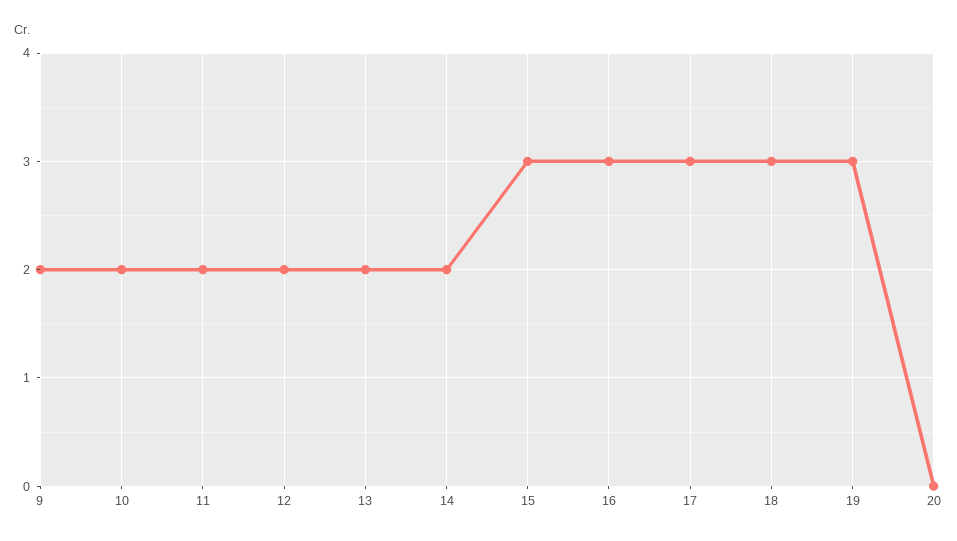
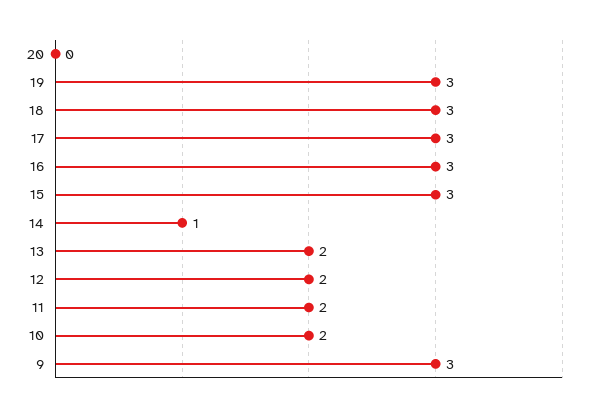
  {
-   "9": 2,
+   "9": 3,
    "10": 2,
    "11": 2,
    "12": 2,
    "13": 2,
-   "14": 2,
+   "14": 1,
    "15": 3,
    "16": 3,
    "17": 3,
    "18": 3,
    "19": 3,
    "20": 0
  }

